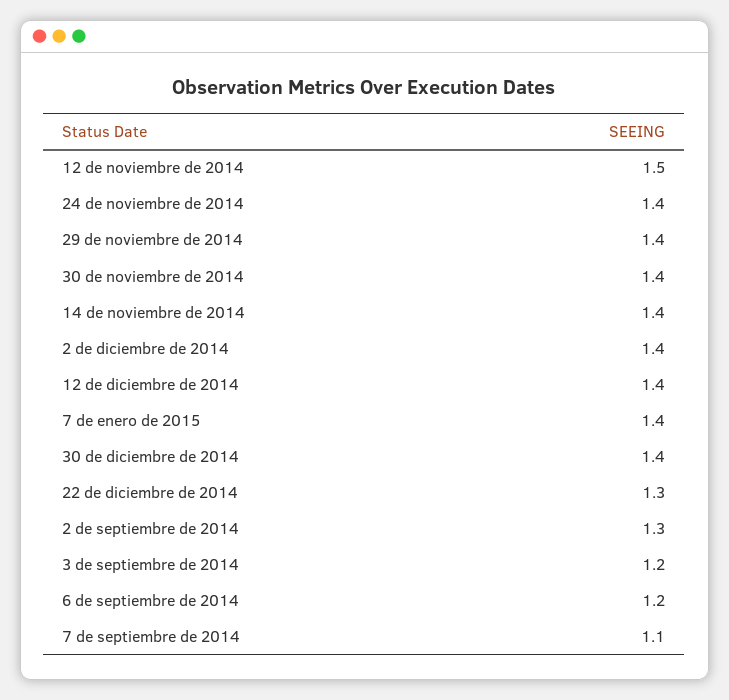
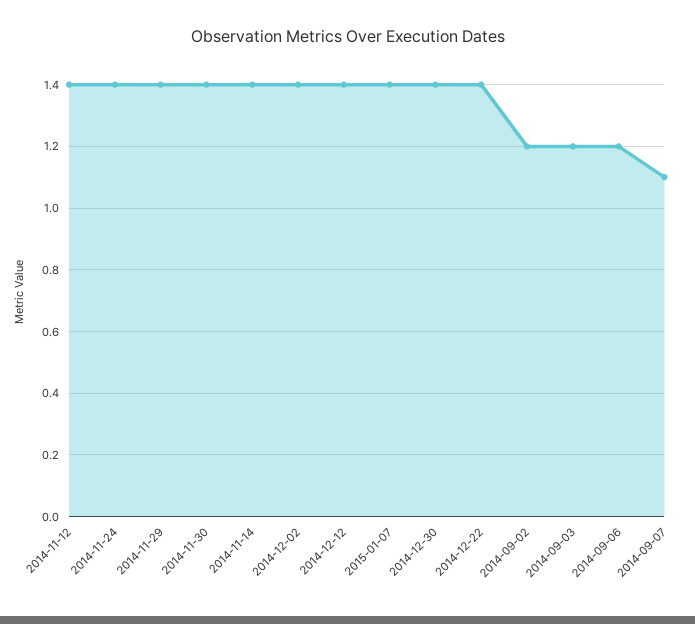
  {
-   "12 de noviembre de 2014": 1.5,
+   "12 de noviembre de 2014": 1.4,
    "24 de noviembre de 2014": 1.4,
    "29 de noviembre de 2014": 1.4,
    "30 de noviembre de 2014": 1.4,
    "14 de noviembre de 2014": 1.4,
    "2 de diciembre de 2014": 1.4,
    "12 de diciembre de 2014": 1.4,
    "7 de enero de 2015": 1.4,
    "30 de diciembre de 2014": 1.4,
-   "22 de diciembre de 2014": 1.3,
+   "22 de diciembre de 2014": 1.4,
-   "2 de septiembre de 2014": 1.3,
+   "2 de septiembre de 2014": 1.2,
    "3 de septiembre de 2014": 1.2,
    "6 de septiembre de 2014": 1.2,
    "7 de septiembre de 2014": 1.1
  }

